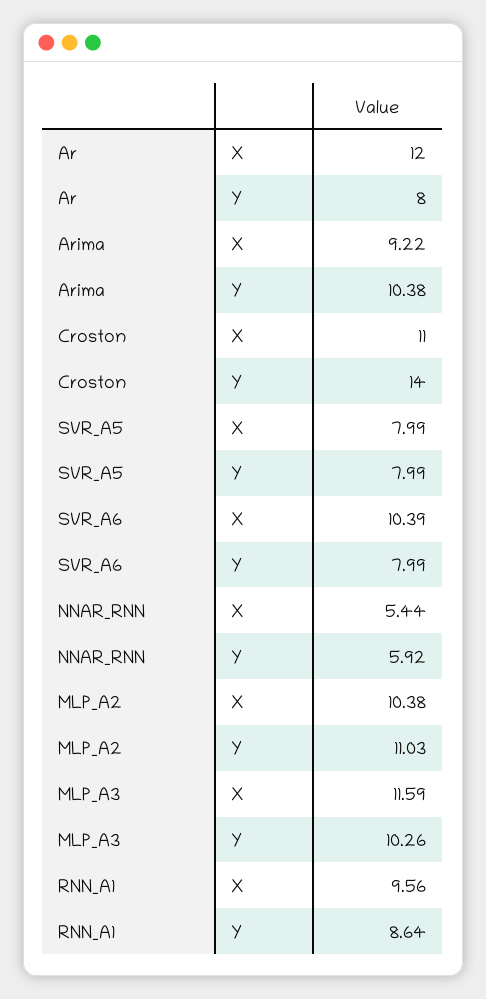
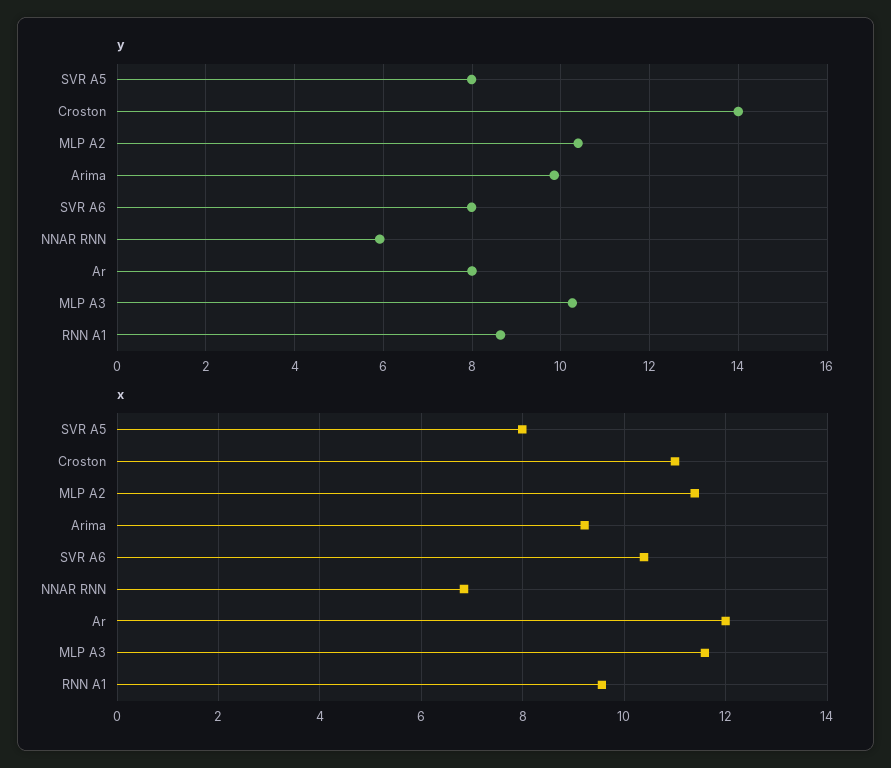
  {
    "X": {
      "Ar": 12,
      "Arima": 9.22,
      "Croston": 11,
      "SVR_A5": 7.99,
      "SVR_A6": 10.39,
-     "NNAR_RNN": 5.44,
+     "NNAR_RNN": 6.8,
-     "MLP_A2": 10.38,
+     "MLP_A2": 11.4,
      "MLP_A3": 11.59,
      "RNN_A1": 9.56
    },
    "Y": {
      "Ar": 8,
-     "Arima": 10.38,
+     "Arima": 9.8,
      "Croston": 14,
      "SVR_A5": 7.99,
      "SVR_A6": 7.99,
      "NNAR_RNN": 5.92,
-     "MLP_A2": 11.03,
+     "MLP_A2": 10.4,
      "MLP_A3": 10.26,
      "RNN_A1": 8.64
    }
  }

